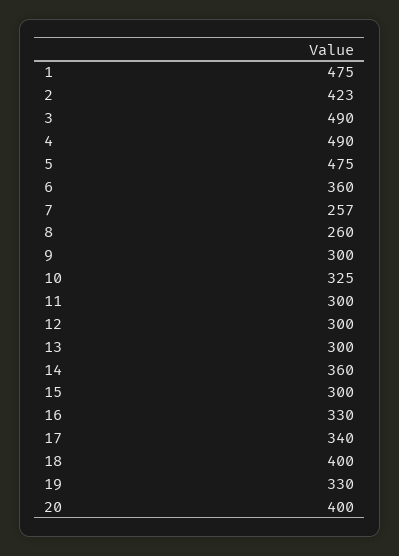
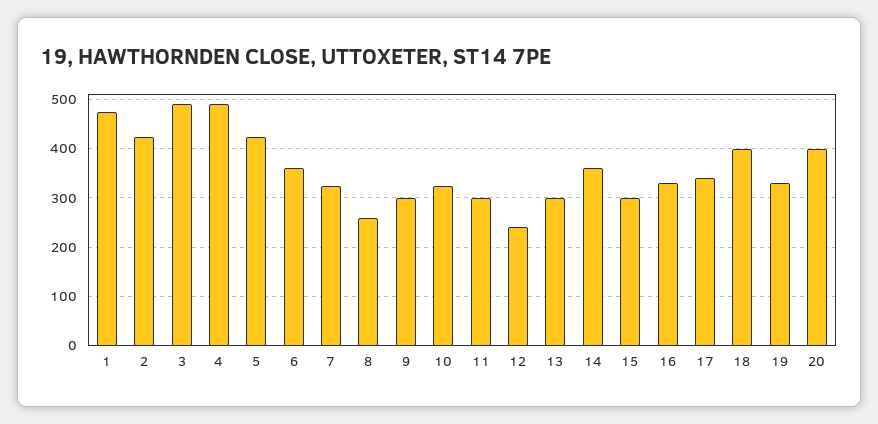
  {
    "1": 475,
    "2": 423,
    "3": 490,
    "4": 490,
-   "5": 475,
+   "5": 420,
    "6": 360,
-   "7": 257,
+   "7": 320,
    "8": 260,
    "9": 300,
    "10": 325,
    "11": 300,
-   "12": 300,
+   "12": 240,
    "13": 300,
    "14": 360,
    "15": 300,
    "16": 330,
    "17": 340,
    "18": 400,
    "19": 330,
    "20": 400
  }

